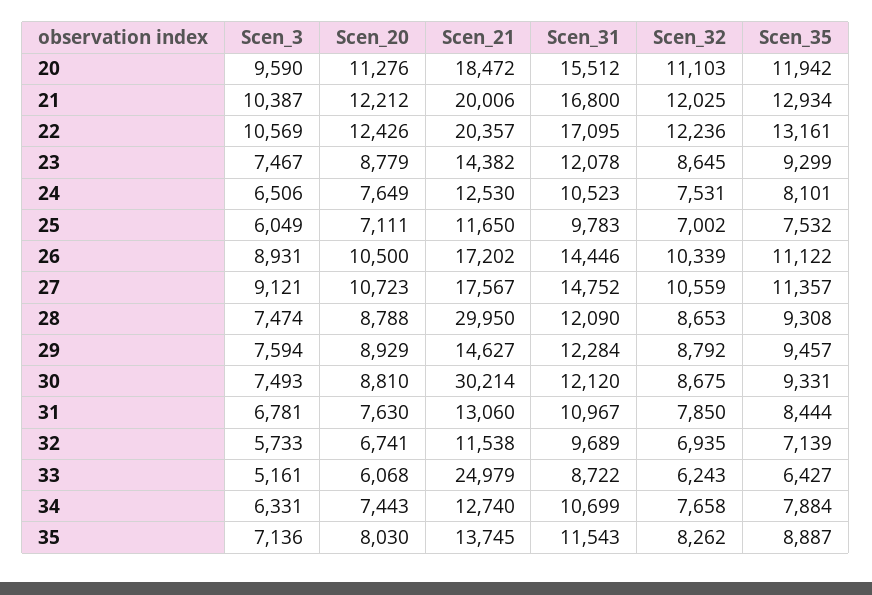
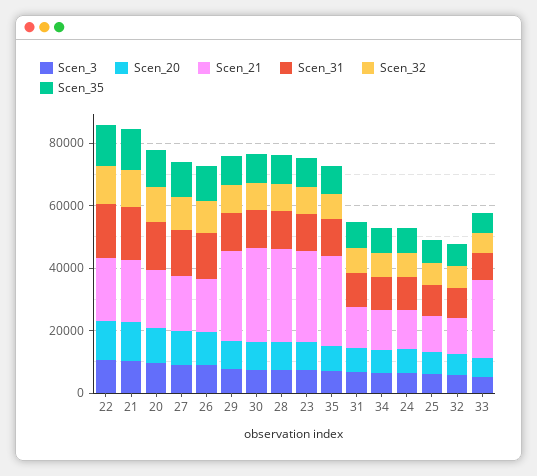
  {
    "Scen_3": {
      "20": 9590,
      "21": 10387,
      "22": 10569,
      "23": 7467,
      "24": 6506,
      "25": 6049,
      "26": 8931,
      "27": 9121,
      "28": 7474,
      "29": 7594,
      "30": 7493,
      "31": 6781,
      "32": 5733,
      "33": 5161,
      "34": 6331,
      "35": 7136
    },
    "Scen_20": {
      "20": 11276,
      "21": 12212,
      "22": 12426,
      "23": 8779,
      "24": 7649,
      "25": 7111,
      "26": 10500,
      "27": 10723,
      "28": 8788,
      "29": 8929,
      "30": 8810,
      "31": 7630,
      "32": 6741,
      "33": 6068,
      "34": 7443,
      "35": 8030
    },
    "Scen_21": {
      "20": 18472,
      "21": 20006,
      "22": 20357,
-     "23": 14382,
+     "23": 30000,
      "24": 12530,
      "25": 11650,
      "26": 17202,
      "27": 17567,
      "28": 29950,
-     "29": 14627,
+     "29": 30000,
      "30": 30214,
      "31": 13060,
      "32": 11538,
      "33": 24979,
      "34": 12740,
-     "35": 13745
+     "35": 30000
    },
    "Scen_31": {
      "20": 15512,
      "21": 16800,
      "22": 17095,
      "23": 12078,
      "24": 10523,
      "25": 9783,
      "26": 14446,
      "27": 14752,
      "28": 12090,
      "29": 12284,
      "30": 12120,
      "31": 10967,
      "32": 9689,
      "33": 8722,
      "34": 10699,
      "35": 11543
    },
    "Scen_32": {
      "20": 11103,
      "21": 12025,
      "22": 12236,
      "23": 8645,
      "24": 7531,
      "25": 7002,
      "26": 10339,
      "27": 10559,
      "28": 8653,
      "29": 8792,
      "30": 8675,
      "31": 7850,
      "32": 6935,
      "33": 6243,
      "34": 7658,
      "35": 8262
    },
    "Scen_35": {
      "20": 11942,
      "21": 12934,
      "22": 13161,
      "23": 9299,
      "24": 8101,
      "25": 7532,
      "26": 11122,
      "27": 11357,
      "28": 9308,
      "29": 9457,
      "30": 9331,
      "31": 8444,
      "32": 7139,
      "33": 6427,
      "34": 7884,
      "35": 8887
    }
  }

